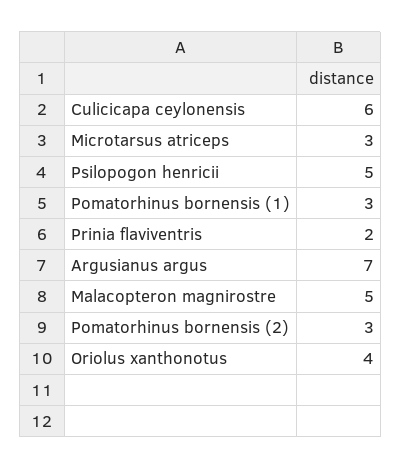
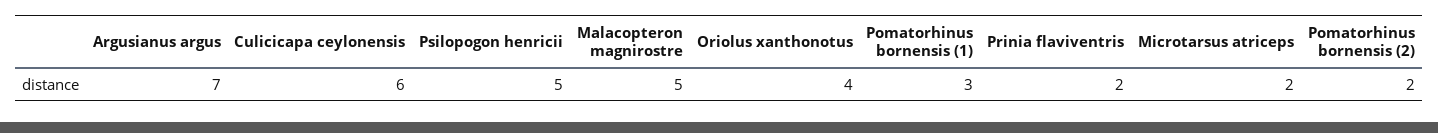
  {
    "Culicicapa ceylonensis": 6,
-   "Microtarsus atriceps": 3,
+   "Microtarsus atriceps": 2,
    "Psilopogon henricii": 5,
    "Pomatorhinus bornensis (1)": 3,
    "Prinia flaviventris": 2,
    "Argusianus argus": 7,
    "Malacopteron magnirostre": 5,
-   "Pomatorhinus bornensis (2)": 3,
+   "Pomatorhinus bornensis (2)": 2,
    "Oriolus xanthonotus": 4
  }

